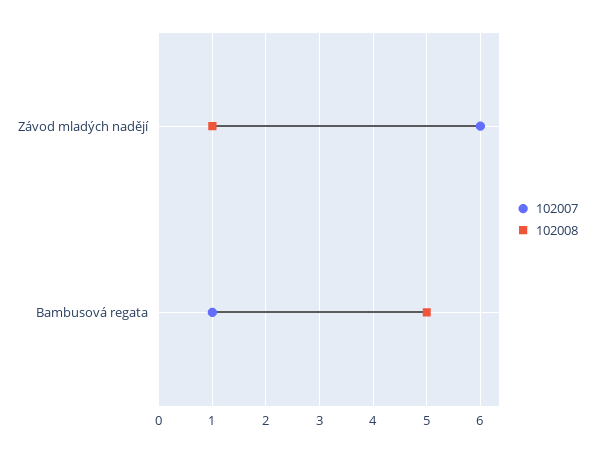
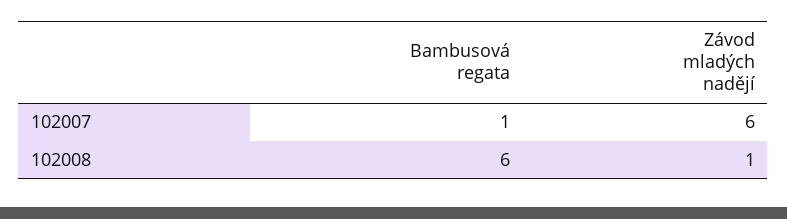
  {
    "102007": {
      "Závod mladých nadějí": 6,
      "Bambusová regata": 1
    },
    "102008": {
      "Závod mladých nadějí": 1,
-     "Bambusová regata": 5
+     "Bambusová regata": 6
    }
  }

